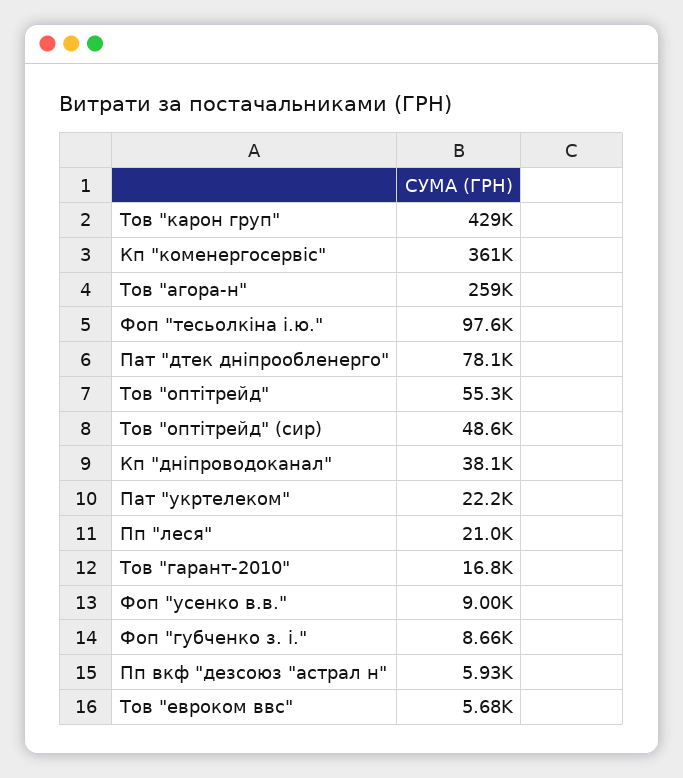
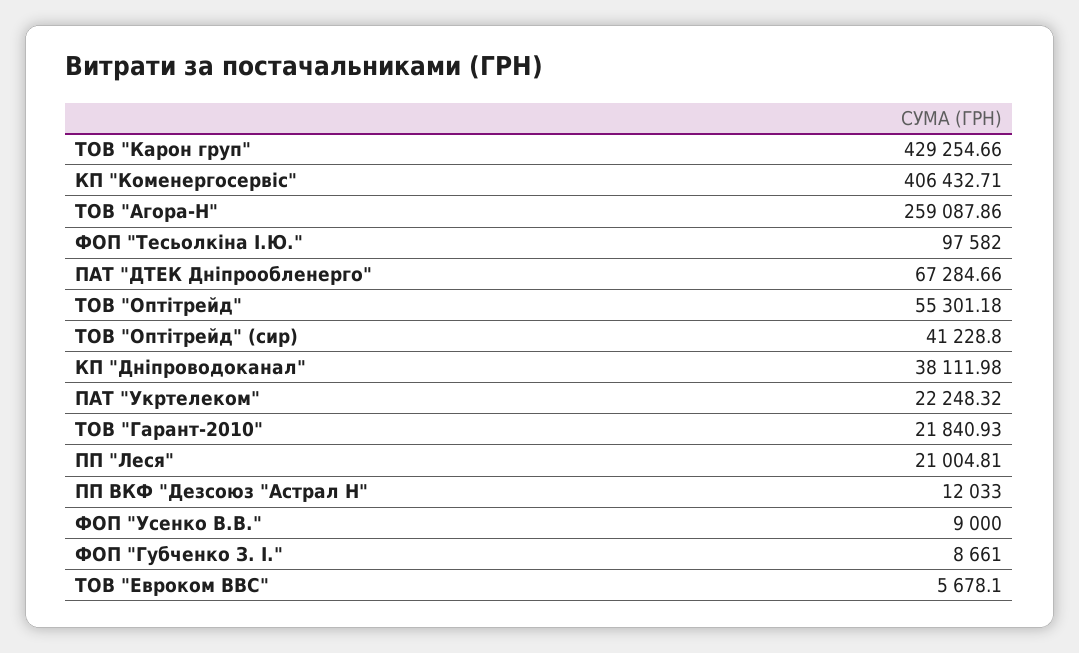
  {
    "Тов \"карон груп\"": 429254.66,
-   "Кп \"коменергосервіс\"": 361000,
+   "Кп \"коменергосервіс\"": 406432.71,
    "Тов \"агора-н\"": 259087.86,
    "Фоп \"тесьолкіна і.ю.\"": 97582,
-   "Пат \"дтек дніпрообленерго\"": 78100,
+   "Пат \"дтек дніпрообленерго\"": 67284.66,
    "Тов \"оптітрейд\"": 55301.18,
-   "Тов \"оптітрейд\" (сир)": 48600,
+   "Тов \"оптітрейд\" (сир)": 41228.8,
    "Кп \"дніпроводоканал\"": 38111.98,
    "Пат \"укртелеком\"": 22248.32,
    "Пп \"леся\"": 21004.81,
-   "Тов \"гарант-2010\"": 16800,
+   "Тов \"гарант-2010\"": 21840.93,
    "Фоп \"усенко в.в.\"": 9000,
    "Фоп \"губченко з. і.\"": 8661,
-   "Пп вкф \"дезсоюз \"астрал н\"": 5930,
+   "Пп вкф \"дезсоюз \"астрал н\"": 12033,
    "Тов \"евроком ввс\"": 5678.1
  }

